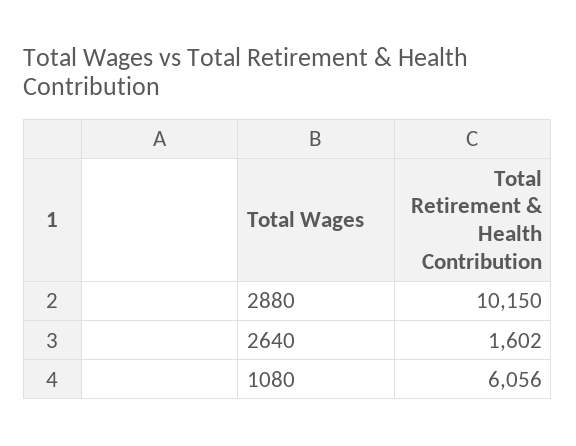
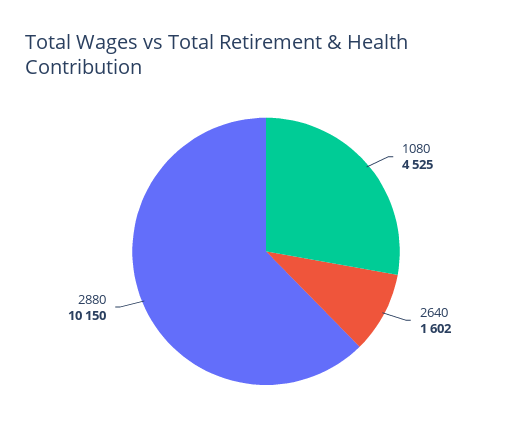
  {
    "2880": 10150,
    "2640": 1602,
-   "1080": 6056
+   "1080": 4525
  }

